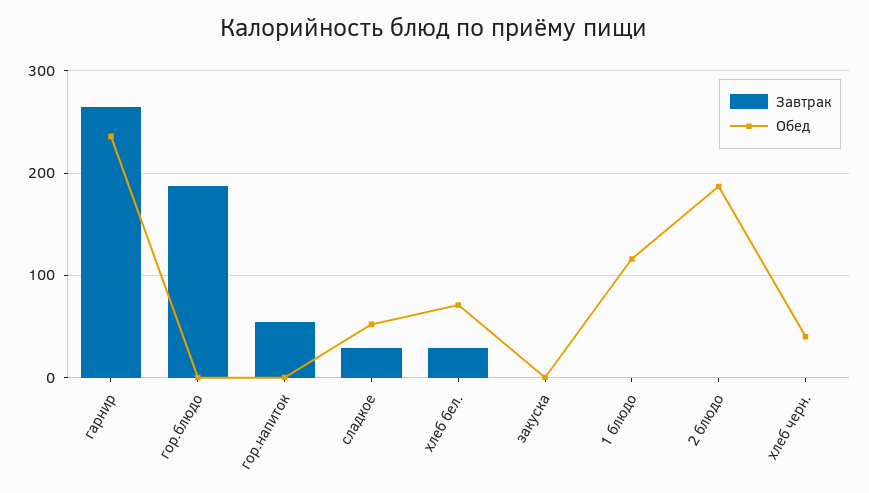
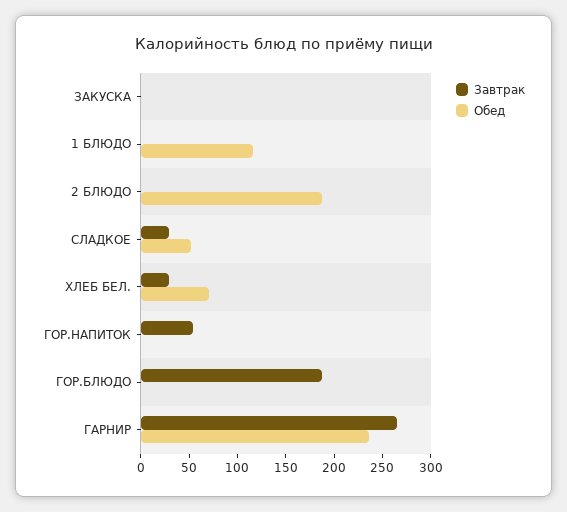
  {
    "Завтрак": {
      "гарнир": 270,
      "гор.блюдо": 190,
      "гор.напиток": 50,
      "сладкое": 30,
      "хлеб бел.": 30,
      "закуска": 0,
      "1 блюдо": 0,
-     "2 блюдо": 0,
+     "2 блюдо": 0
-     "хлеб черн.": 0
    },
    "Обед": {
      "гарнир": 240,
      "гор.блюдо": 0,
      "гор.напиток": 0,
      "сладкое": 50,
      "хлеб бел.": 70,
      "закуска": 0,
      "1 блюдо": 120,
-     "2 блюдо": 190,
+     "2 блюдо": 190
-     "хлеб черн.": 40
    }
  }

